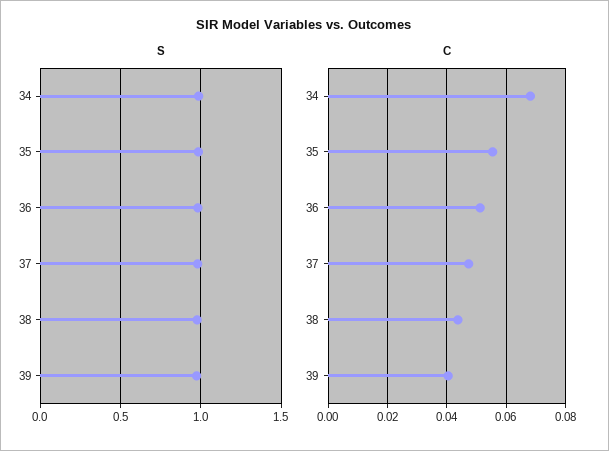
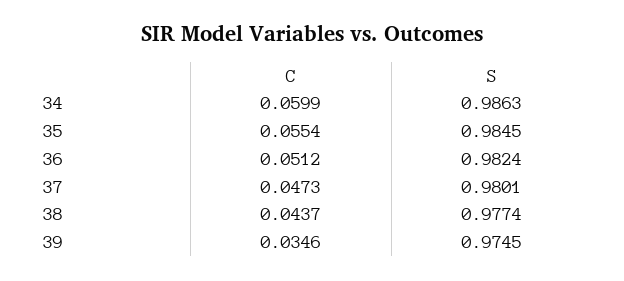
  {
    "S": {
      "34": 0.9863,
      "35": 0.9845,
      "36": 0.9824,
      "37": 0.9801,
      "38": 0.9774,
      "39": 0.9745
    },
    "C": {
-     "34": 0.0675,
+     "34": 0.0599,
      "35": 0.0554,
      "36": 0.0512,
      "37": 0.0473,
      "38": 0.0437,
-     "39": 0.04
+     "39": 0.0346
    }
  }

